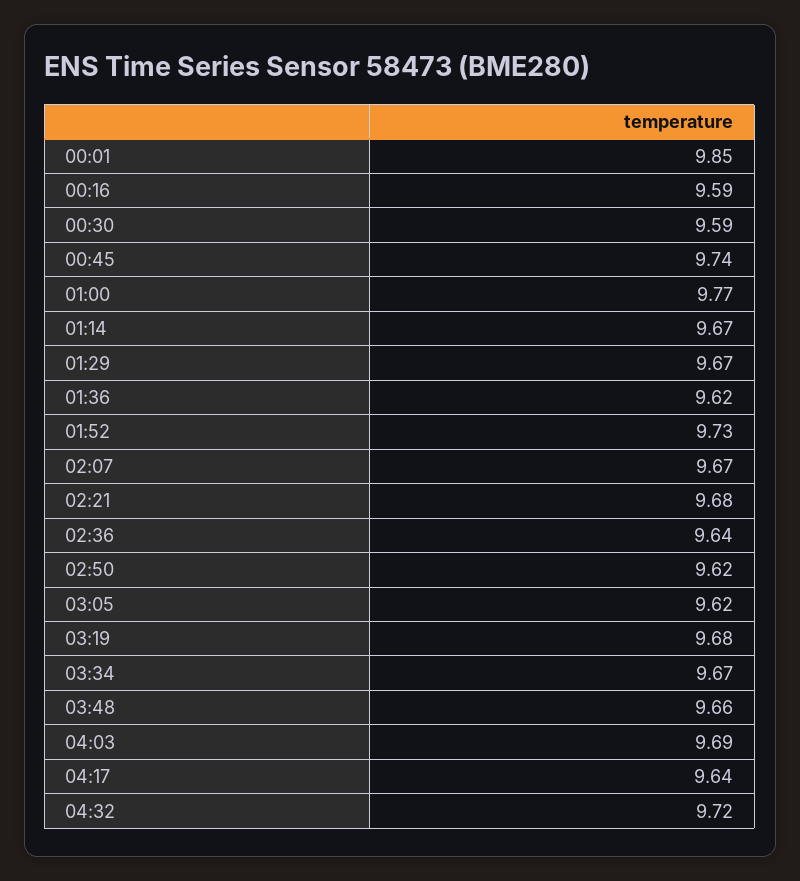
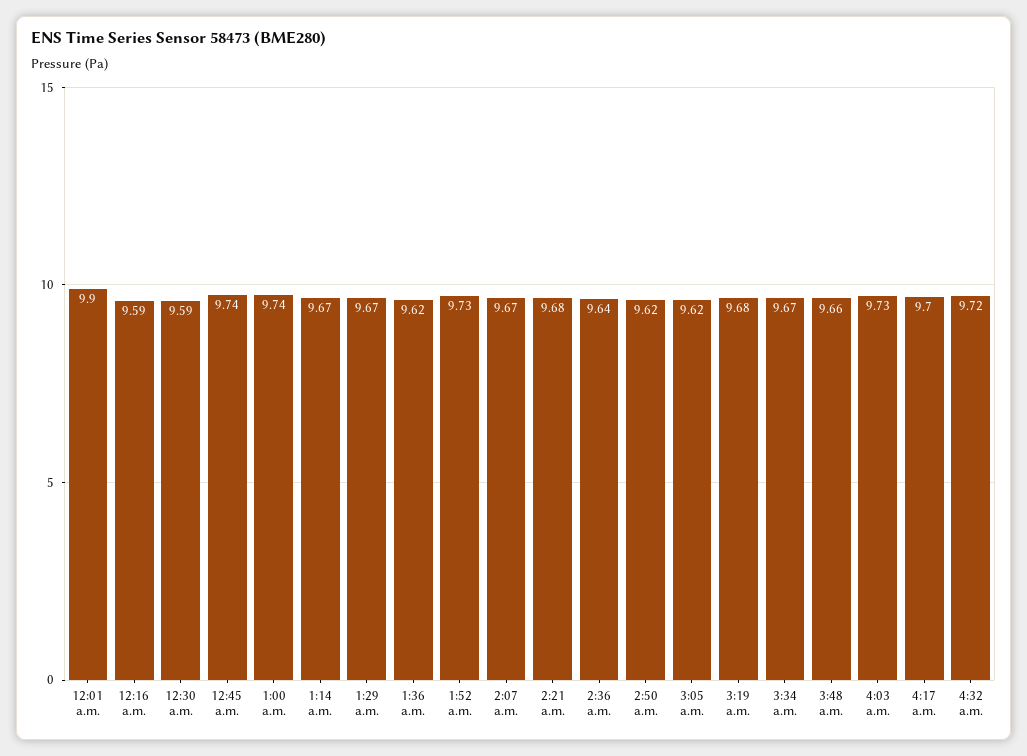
  {
-   "00:01": 9.85,
+   "00:01": 9.9,
    "00:16": 9.59,
    "00:30": 9.59,
    "00:45": 9.74,
-   "01:00": 9.77,
+   "01:00": 9.74,
    "01:14": 9.67,
    "01:29": 9.67,
    "01:36": 9.62,
    "01:52": 9.73,
    "02:07": 9.67,
    "02:21": 9.68,
    "02:36": 9.64,
    "02:50": 9.62,
    "03:05": 9.62,
    "03:19": 9.68,
    "03:34": 9.67,
    "03:48": 9.66,
-   "04:03": 9.69,
+   "04:03": 9.73,
-   "04:17": 9.64,
+   "04:17": 9.7,
    "04:32": 9.72
  }

